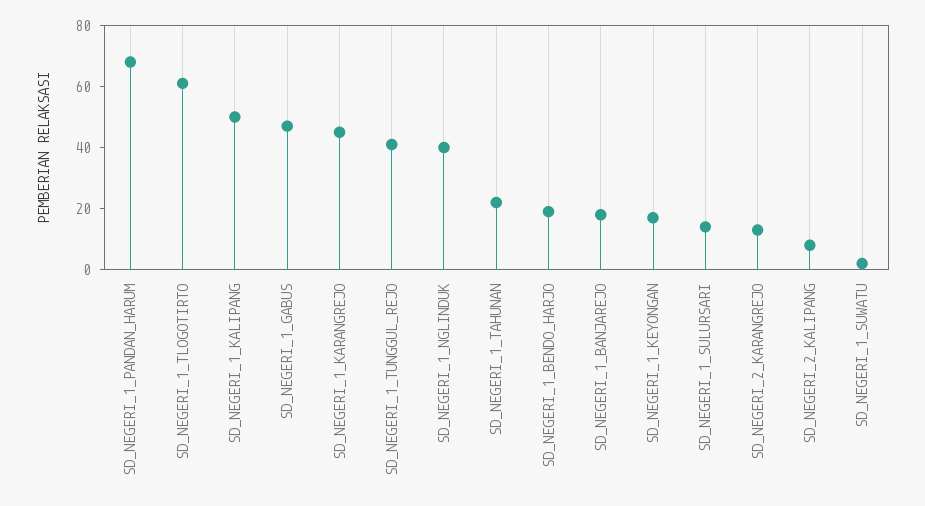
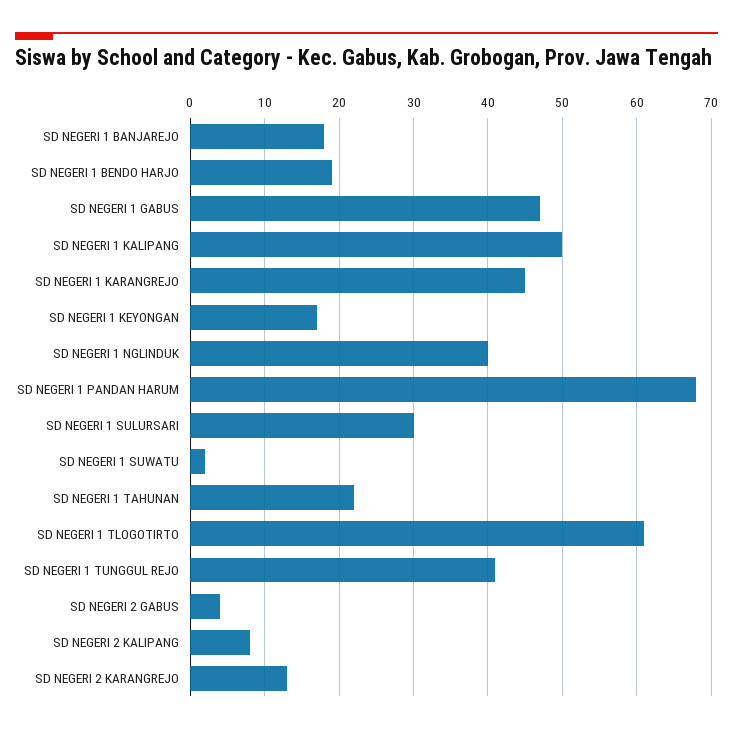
  {
    "SD_NEGERI_1_PANDAN_HARUM": 68,
    "SD_NEGERI_1_TLOGOTIRTO": 61,
    "SD_NEGERI_1_KALIPANG": 50,
    "SD_NEGERI_1_GABUS": 47,
    "SD_NEGERI_1_KARANGREJO": 45,
    "SD_NEGERI_1_TUNGGUL_REJO": 41,
    "SD_NEGERI_1_NGLINDUK": 40,
    "SD_NEGERI_1_TAHUNAN": 22,
    "SD_NEGERI_1_BENDO_HARJO": 19,
    "SD_NEGERI_1_BANJAREJO": 18,
    "SD_NEGERI_1_KEYONGAN": 17,
-   "SD_NEGERI_1_SULURSARI": 15,
+   "SD_NEGERI_1_SULURSARI": 30,
    "SD_NEGERI_2_KARANGREJO": 13,
    "SD_NEGERI_2_KALIPANG": 8,
-   "SD_NEGERI_1_SUWATU": 2
+   "SD_NEGERI_1_SUWATU": 2,
+   "SD NEGERI 2 GABUS": 4
  }

